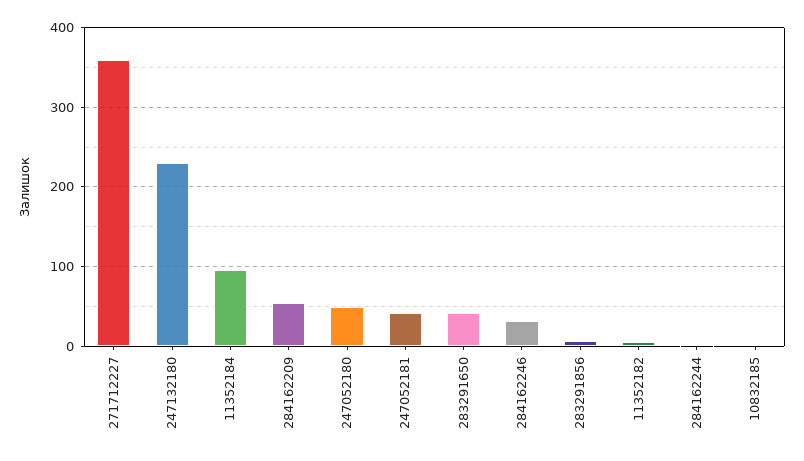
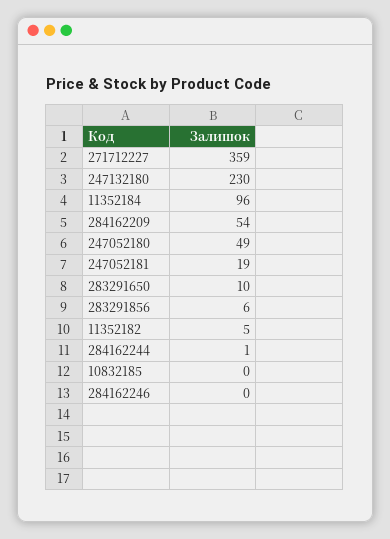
  {
    "271712227": 359,
    "247132180": 230,
    "11352184": 96,
    "284162209": 54,
    "247052180": 49,
-   "247052181": 40,
+   "247052181": 19,
-   "283291650": 40,
+   "283291650": 10,
-   "284162246": 30,
+   "284162246": 0,
    "283291856": 6,
    "11352182": 5,
    "284162244": 1,
    "10832185": 0
  }

